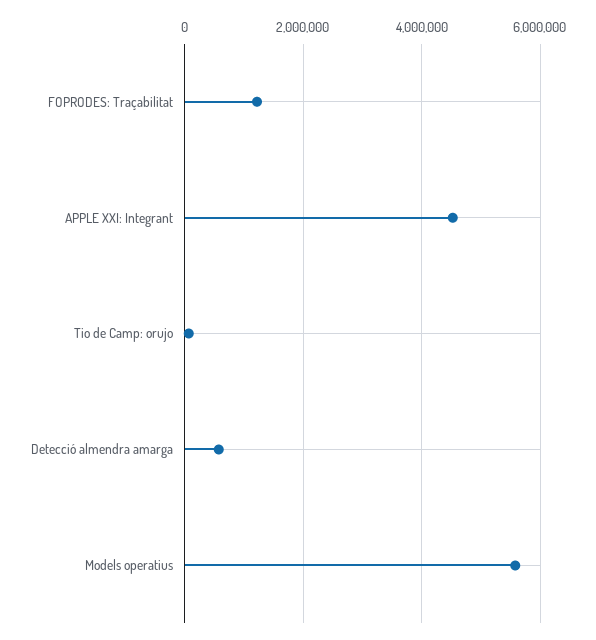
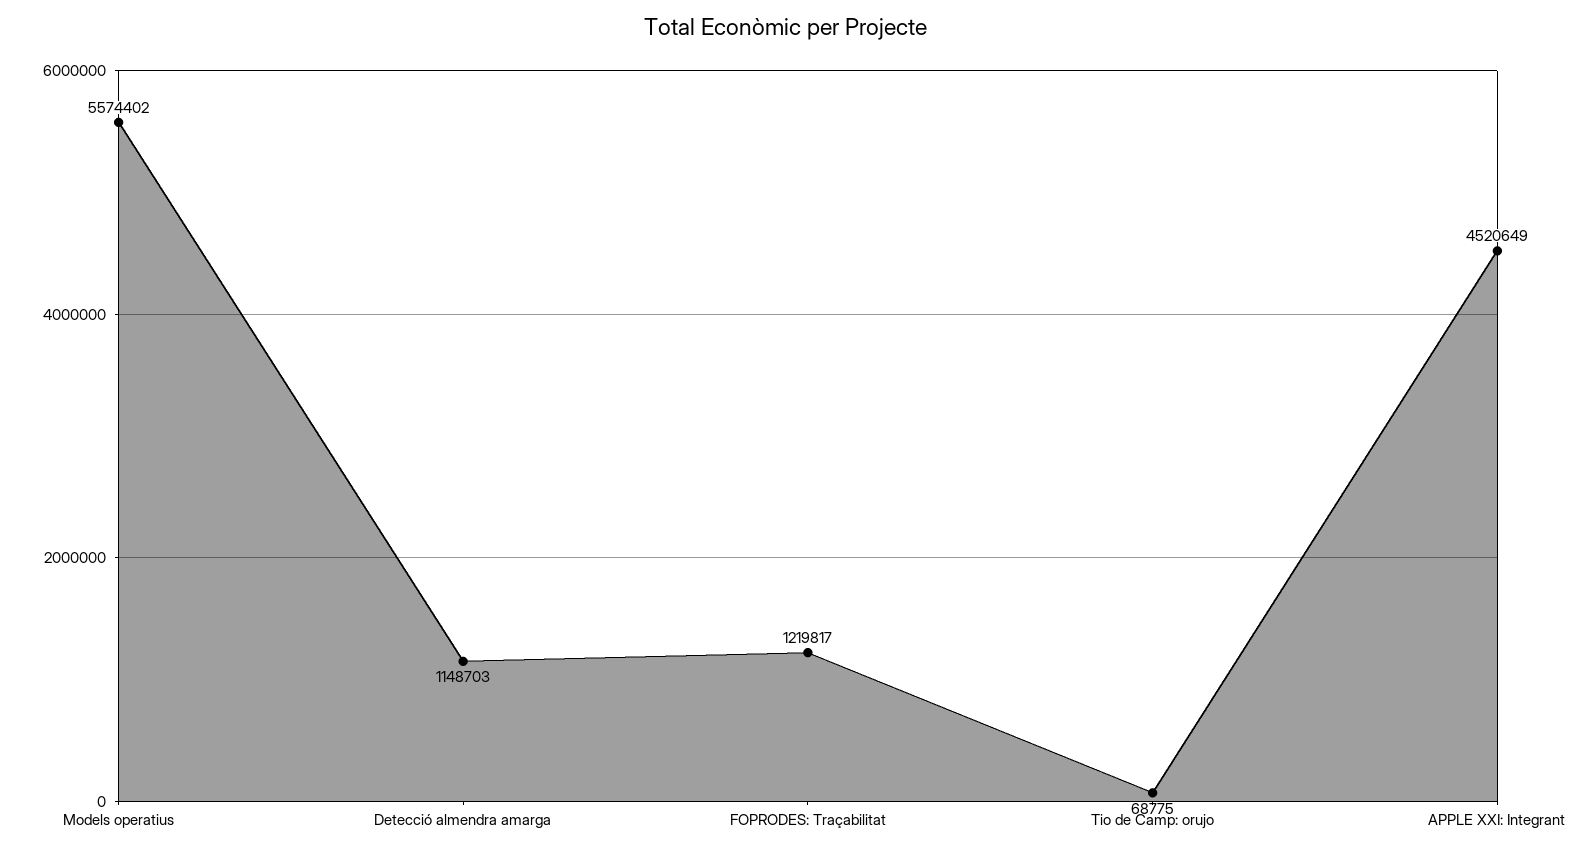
  {
    "FOPRODES: Traçabilitat": 1219817,
    "APPLE XXI: Integrant": 4520649,
    "Tio de Camp: orujo": 68775,
-   "Detecció almendra amarga": 600000,
+   "Detecció almendra amarga": 1148703,
    "Models operatius": 5574402
  }

